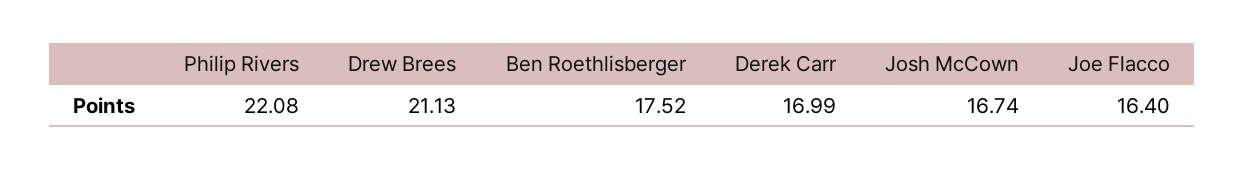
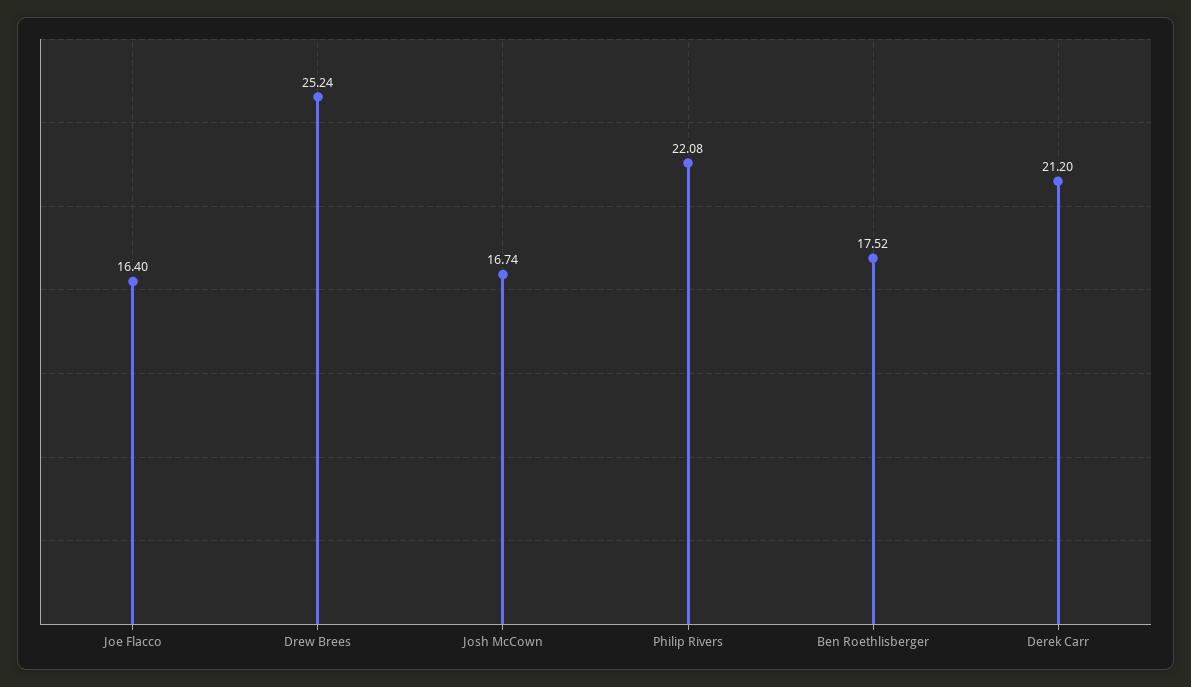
  {
    "Philip Rivers": 22.08,
-   "Drew Brees": 21.13,
+   "Drew Brees": 25.24,
    "Ben Roethlisberger": 17.52,
-   "Derek Carr": 16.99,
+   "Derek Carr": 21.2,
    "Josh McCown": 16.74,
    "Joe Flacco": 16.4
  }

